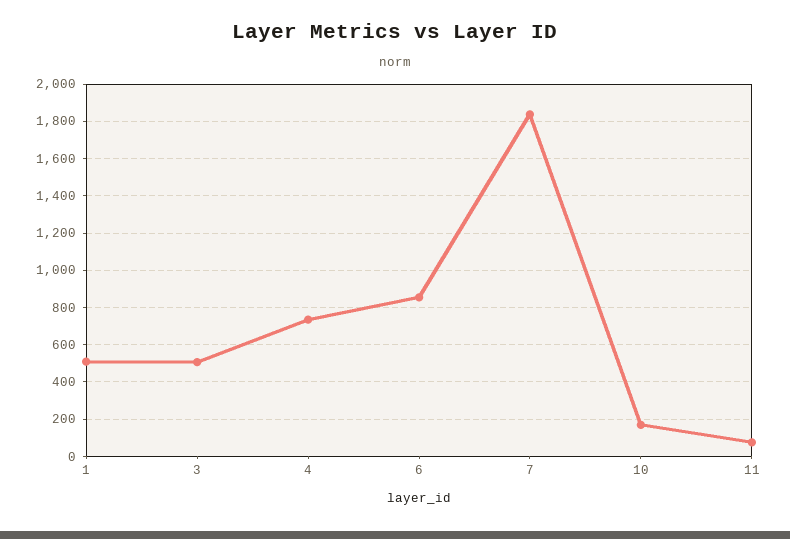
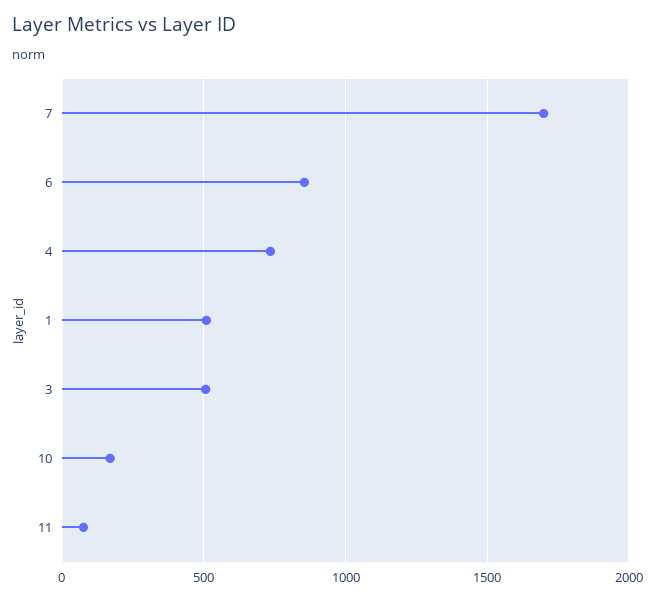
  {
    "1": 500,
    "3": 500,
    "4": 750,
    "6": 850,
-   "7": 1850,
+   "7": 1700,
    "10": 150,
    "11": 100
  }

